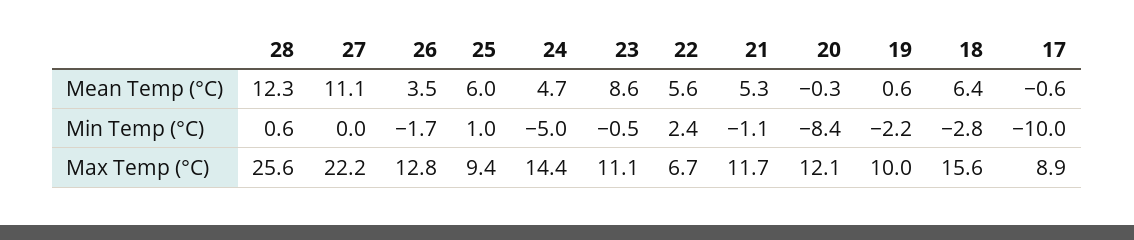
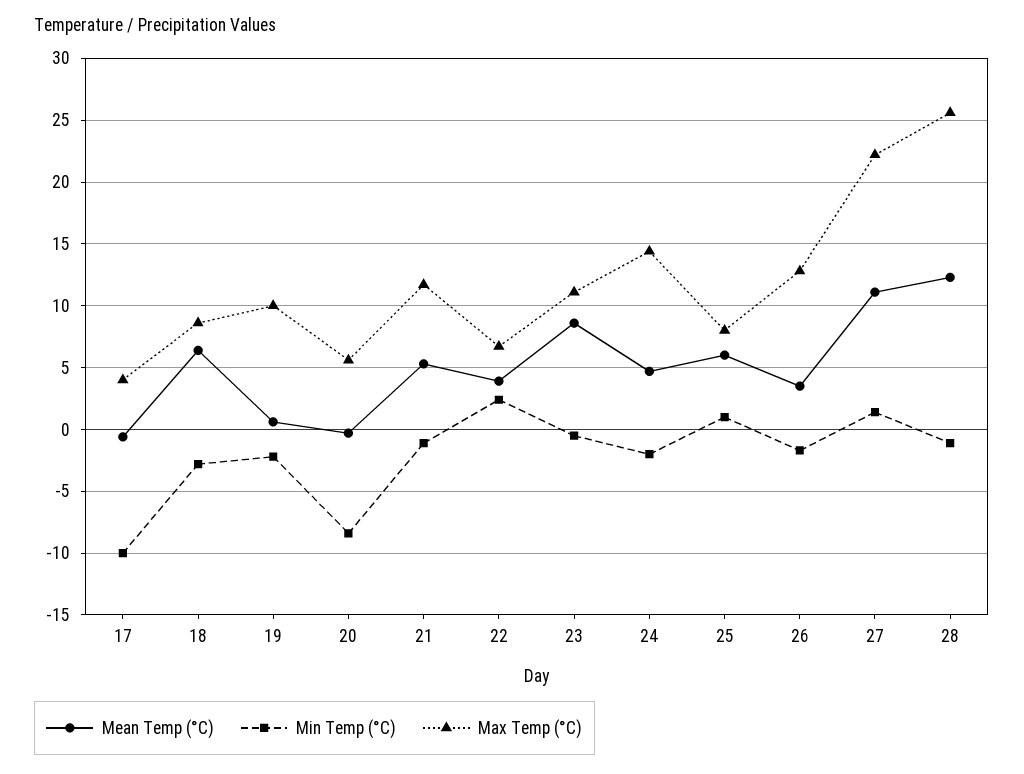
  {
    "Mean Temp (°C)": {
      "28": 12.3,
      "27": 11.1,
      "26": 3.5,
      "25": 6,
      "24": 4.7,
      "23": 8.6,
-     "22": 5.6,
+     "22": 4,
      "21": 5.3,
      "20": -0.3,
      "19": 0.6,
      "18": 6.4,
      "17": -0.6
    },
    "Min Temp (°C)": {
-     "28": 0.6,
+     "28": -1,
-     "27": 0,
+     "27": 1.5,
      "26": -1.7,
      "25": 1,
-     "24": -5,
+     "24": -2,
      "23": -0.5,
      "22": 2.4,
      "21": -1.1,
      "20": -8.4,
      "19": -2.2,
      "18": -2.8,
      "17": -10
    },
    "Max Temp (°C)": {
      "28": 25.6,
      "27": 22.2,
      "26": 12.8,
-     "25": 9.4,
+     "25": 8,
      "24": 14.4,
      "23": 11.1,
      "22": 6.7,
      "21": 11.7,
-     "20": 12.1,
+     "20": 5.5,
      "19": 10,
-     "18": 15.6,
+     "18": 8.5,
-     "17": 8.9
+     "17": 4
    }
  }

